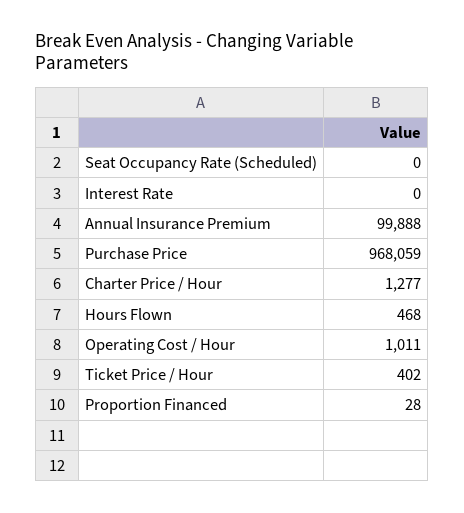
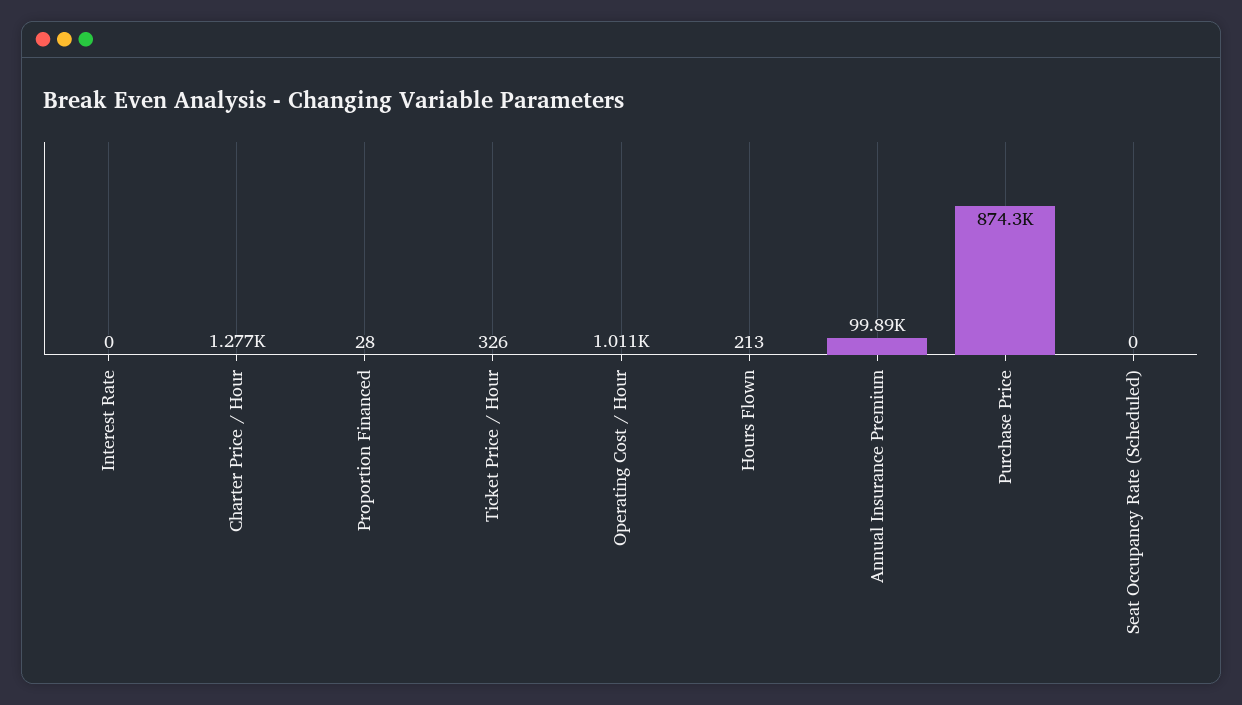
  {
    "Seat Occupancy Rate (Scheduled)": 0,
    "Interest Rate": 0,
    "Annual Insurance Premium": 99888,
-   "Purchase Price": 968059,
+   "Purchase Price": 874300,
    "Charter Price / Hour": 1277,
-   "Hours Flown": 468,
+   "Hours Flown": 213,
    "Operating Cost / Hour": 1011,
-   "Ticket Price / Hour": 402,
+   "Ticket Price / Hour": 326,
    "Proportion Financed": 28
  }

